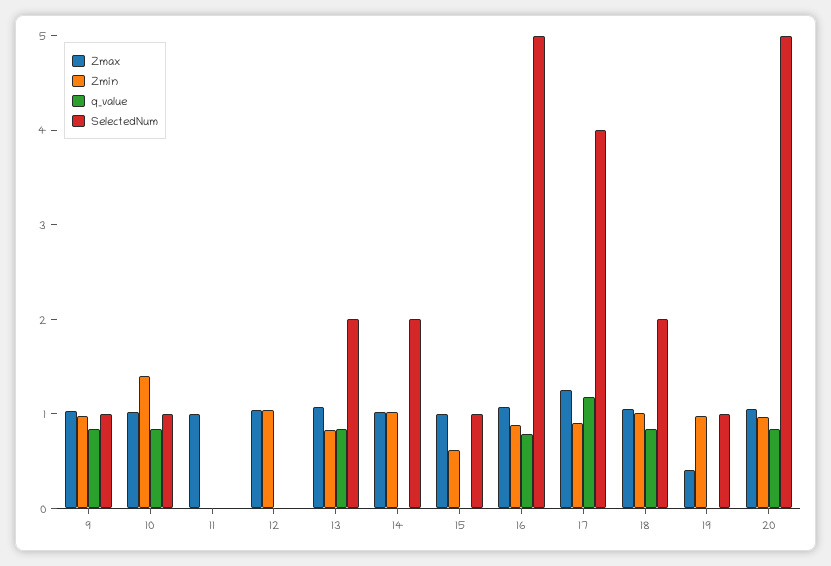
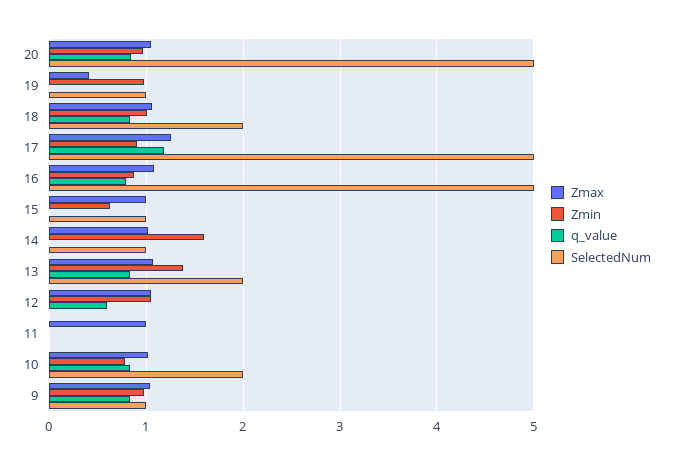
  {
    "Zmax": {
      "9": 1,
      "10": 1,
      "11": 1,
      "12": 1,
      "13": 1.1,
      "14": 1,
      "15": 1,
      "16": 1.1,
      "17": 1.3,
      "18": 1.1,
      "19": 0.4,
      "20": 1.1
    },
    "Zmin": {
      "9": 1,
-     "10": 1.4,
+     "10": 0.8,
      "11": 0,
      "12": 1,
-     "13": 0.8,
+     "13": 1.4,
-     "14": 1,
+     "14": 1.6,
      "15": 0.6,
      "16": 0.9,
      "17": 0.9,
      "18": 1,
      "19": 1,
      "20": 1
    },
    "q_value": {
      "9": 0.8,
      "10": 0.8,
      "11": 0,
-     "12": 0,
+     "12": 0.6,
      "13": 0.8,
      "14": 0,
      "15": 0,
      "16": 0.8,
      "17": 1.2,
      "18": 0.8,
      "19": 0,
      "20": 0.8
    },
    "SelectedNum": {
      "9": 1,
-     "10": 1,
+     "10": 2,
      "11": 0,
      "12": 0,
      "13": 2,
-     "14": 2,
+     "14": 1,
      "15": 1,
      "16": 5,
-     "17": 4,
+     "17": 5,
      "18": 2,
      "19": 1,
      "20": 5
    }
  }

